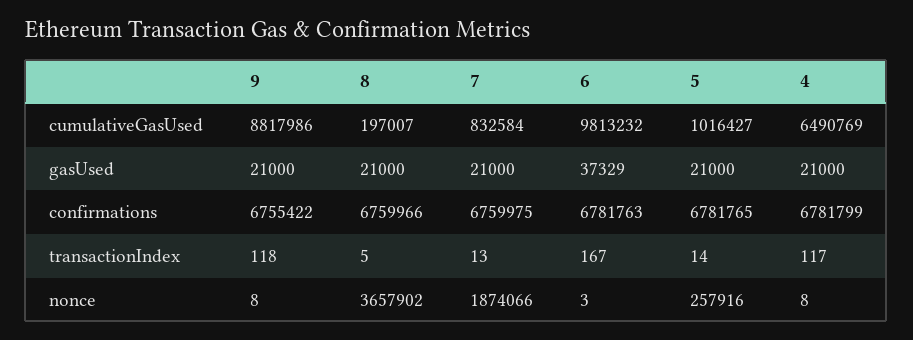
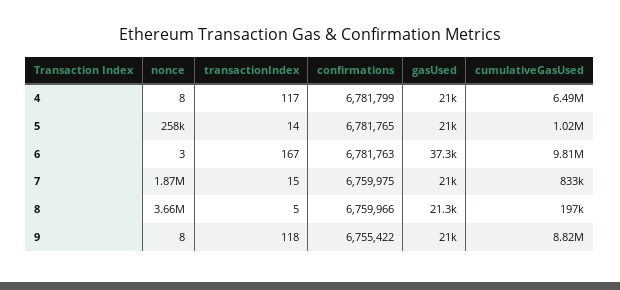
  {
    "9": {
      "cumulativeGasUsed": 8817986,
      "gasUsed": 21000,
      "confirmations": 6755422,
      "transactionIndex": 118,
      "nonce": 8
    },
    "8": {
      "cumulativeGasUsed": 197007,
-     "gasUsed": 21000,
+     "gasUsed": 21300,
      "confirmations": 6759966,
      "transactionIndex": 5,
      "nonce": 3657902
    },
    "7": {
      "cumulativeGasUsed": 832584,
      "gasUsed": 21000,
      "confirmations": 6759975,
-     "transactionIndex": 13,
+     "transactionIndex": 15,
      "nonce": 1874066
    },
    "6": {
      "cumulativeGasUsed": 9813232,
      "gasUsed": 37329,
      "confirmations": 6781763,
      "transactionIndex": 167,
      "nonce": 3
    },
    "5": {
      "cumulativeGasUsed": 1016427,
      "gasUsed": 21000,
      "confirmations": 6781765,
      "transactionIndex": 14,
      "nonce": 257916
    },
    "4": {
      "cumulativeGasUsed": 6490769,
      "gasUsed": 21000,
      "confirmations": 6781799,
      "transactionIndex": 117,
      "nonce": 8
    }
  }

